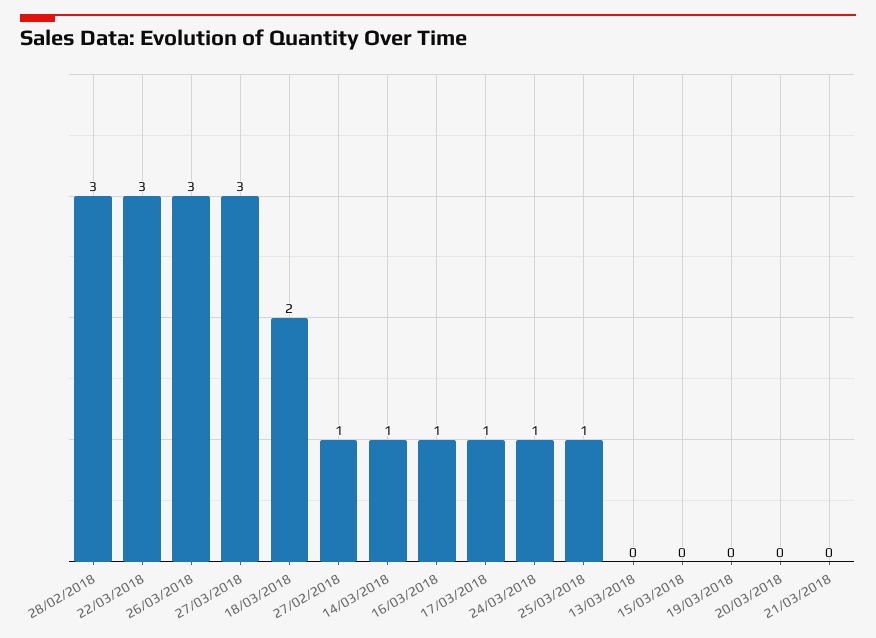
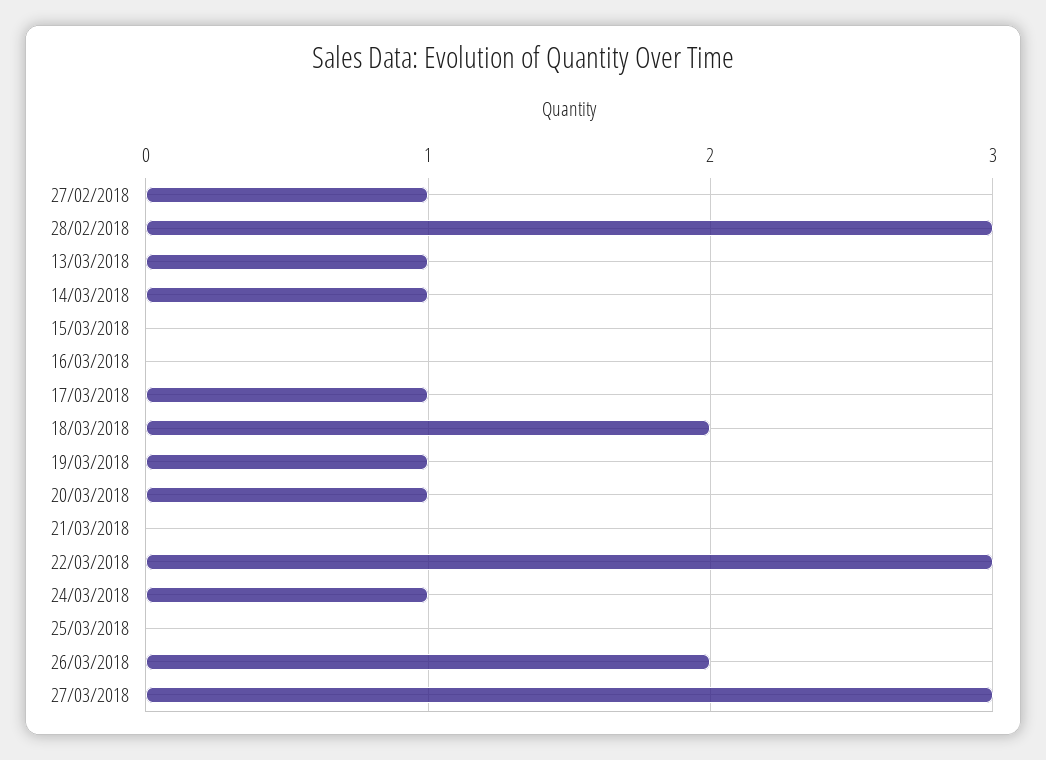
  {
    "28/02/2018": 3,
    "22/03/2018": 3,
-   "26/03/2018": 3,
+   "26/03/2018": 2,
    "27/03/2018": 3,
    "18/03/2018": 2,
    "27/02/2018": 1,
    "14/03/2018": 1,
-   "16/03/2018": 1,
+   "16/03/2018": 0,
    "17/03/2018": 1,
    "24/03/2018": 1,
-   "25/03/2018": 1,
+   "25/03/2018": 0,
-   "13/03/2018": 0,
+   "13/03/2018": 1,
    "15/03/2018": 0,
-   "19/03/2018": 0,
+   "19/03/2018": 1,
-   "20/03/2018": 0,
+   "20/03/2018": 1,
    "21/03/2018": 0
  }

